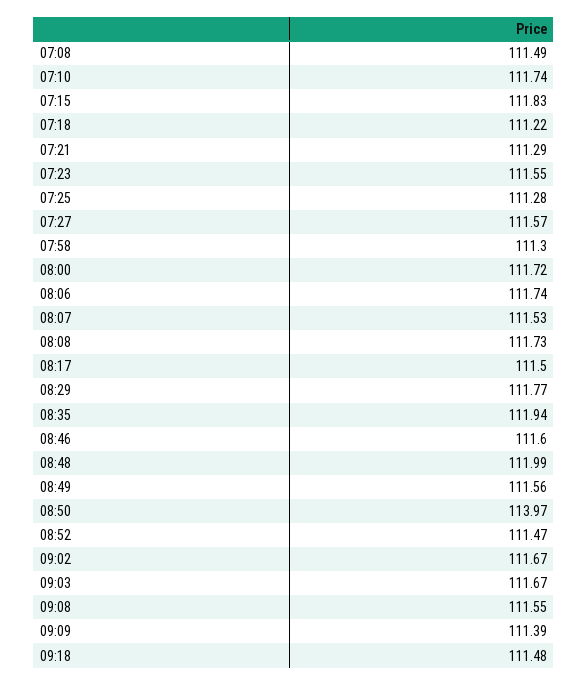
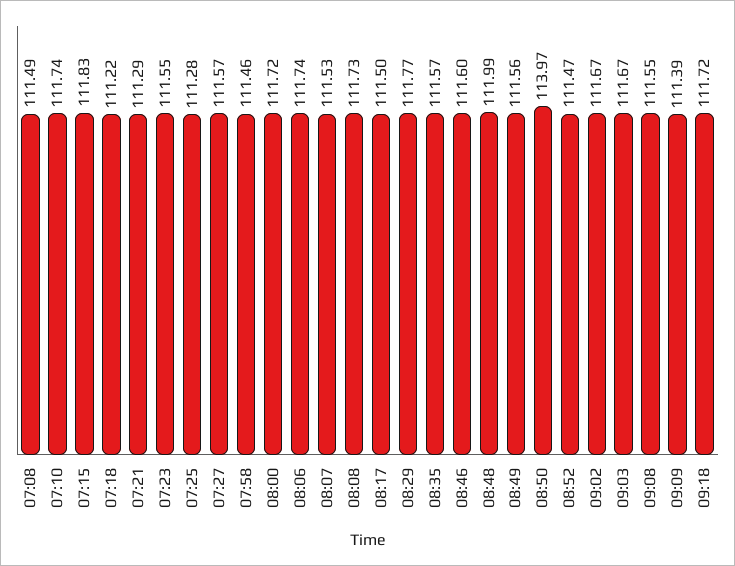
  {
    "07:08": 111.49,
    "07:10": 111.74,
    "07:15": 111.83,
    "07:18": 111.22,
    "07:21": 111.29,
    "07:23": 111.55,
    "07:25": 111.28,
    "07:27": 111.57,
-   "07:58": 111.3,
+   "07:58": 111.46,
    "08:00": 111.72,
    "08:06": 111.74,
    "08:07": 111.53,
    "08:08": 111.73,
    "08:17": 111.5,
    "08:29": 111.77,
-   "08:35": 111.94,
+   "08:35": 111.57,
    "08:46": 111.6,
    "08:48": 111.99,
    "08:49": 111.56,
    "08:50": 113.97,
    "08:52": 111.47,
    "09:02": 111.67,
    "09:03": 111.67,
    "09:08": 111.55,
    "09:09": 111.39,
-   "09:18": 111.48
+   "09:18": 111.72
  }

